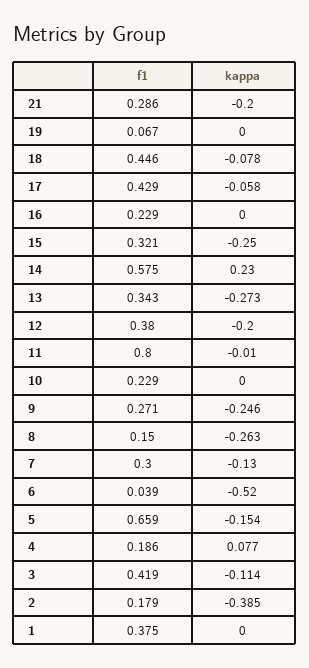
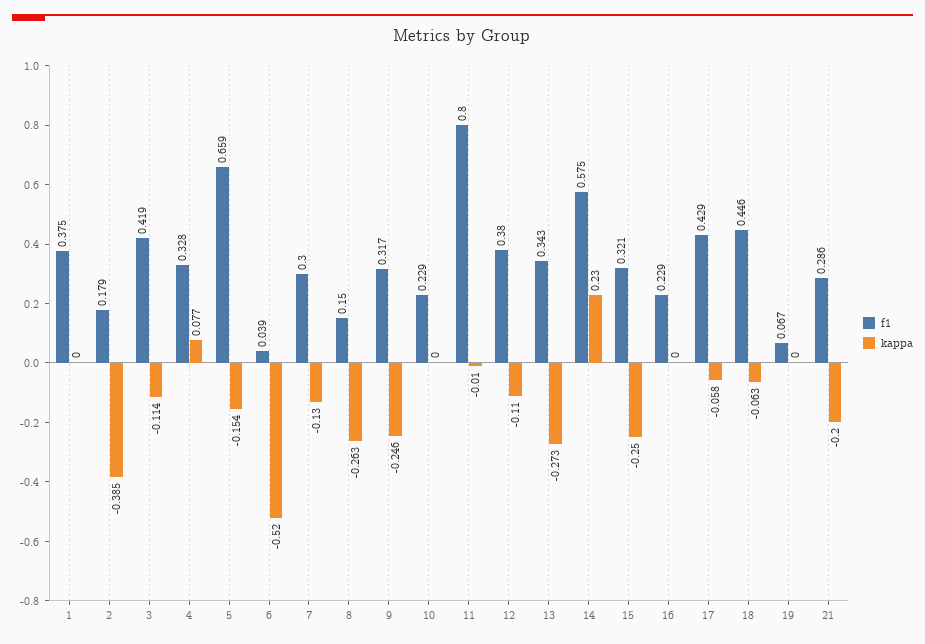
  {
    "f1": {
      "21": 0.286,
      "19": 0.067,
      "18": 0.446,
      "17": 0.429,
      "16": 0.229,
      "15": 0.321,
      "14": 0.575,
      "13": 0.343,
      "12": 0.38,
      "11": 0.8,
      "10": 0.229,
-     "9": 0.271,
+     "9": 0.317,
      "8": 0.15,
      "7": 0.3,
      "6": 0.039,
      "5": 0.659,
-     "4": 0.186,
+     "4": 0.328,
      "3": 0.419,
      "2": 0.179,
      "1": 0.375
    },
    "kappa": {
      "21": -0.2,
      "19": 0,
-     "18": -0.078,
+     "18": -0.063,
      "17": -0.058,
      "16": 0,
      "15": -0.25,
      "14": 0.23,
      "13": -0.273,
-     "12": -0.2,
+     "12": -0.11,
      "11": -0.01,
      "10": 0,
      "9": -0.246,
      "8": -0.263,
      "7": -0.13,
      "6": -0.52,
      "5": -0.154,
      "4": 0.077,
      "3": -0.114,
      "2": -0.385,
      "1": 0
    }
  }

